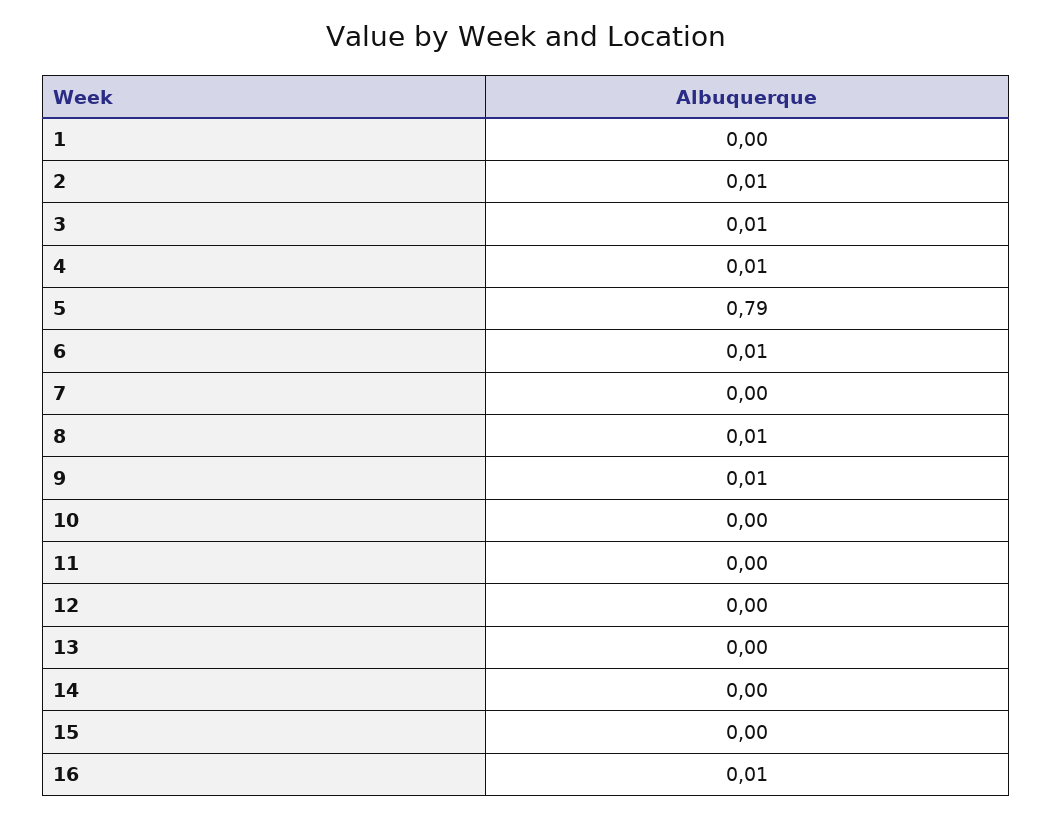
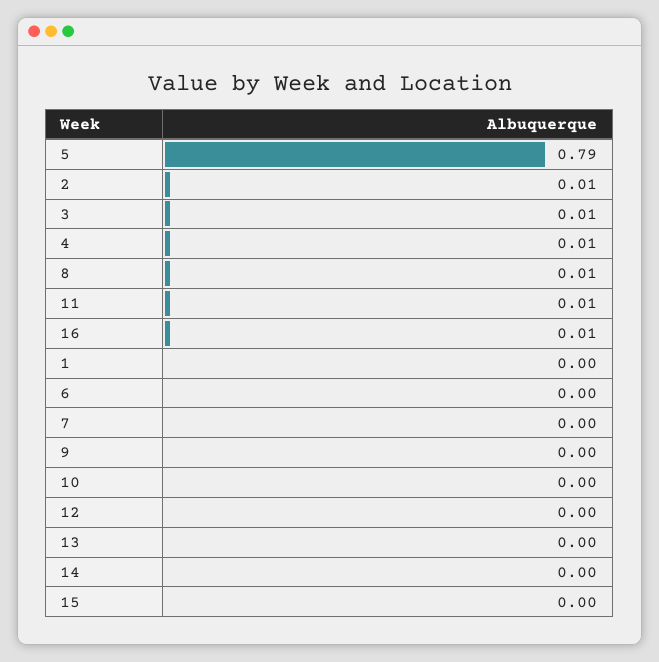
  {
    "1": 0,
    "2": 0.01,
    "3": 0.01,
    "4": 0.01,
    "5": 0.79,
-   "6": 0.01,
+   "6": 0,
    "7": 0,
    "8": 0.01,
-   "9": 0.01,
+   "9": 0,
    "10": 0,
-   "11": 0,
+   "11": 0.01,
    "12": 0,
    "13": 0,
    "14": 0,
    "15": 0,
    "16": 0.01
  }

